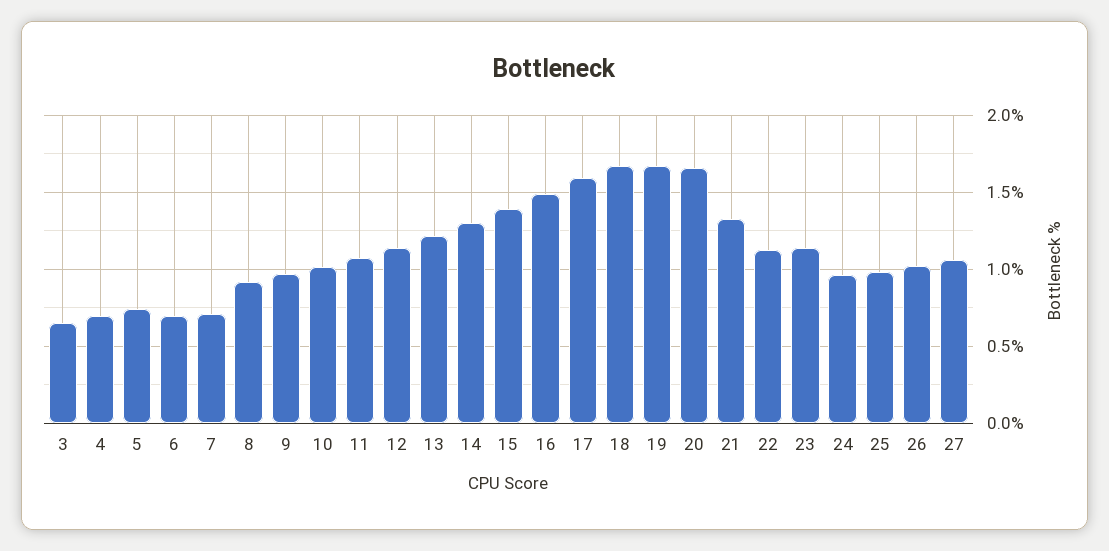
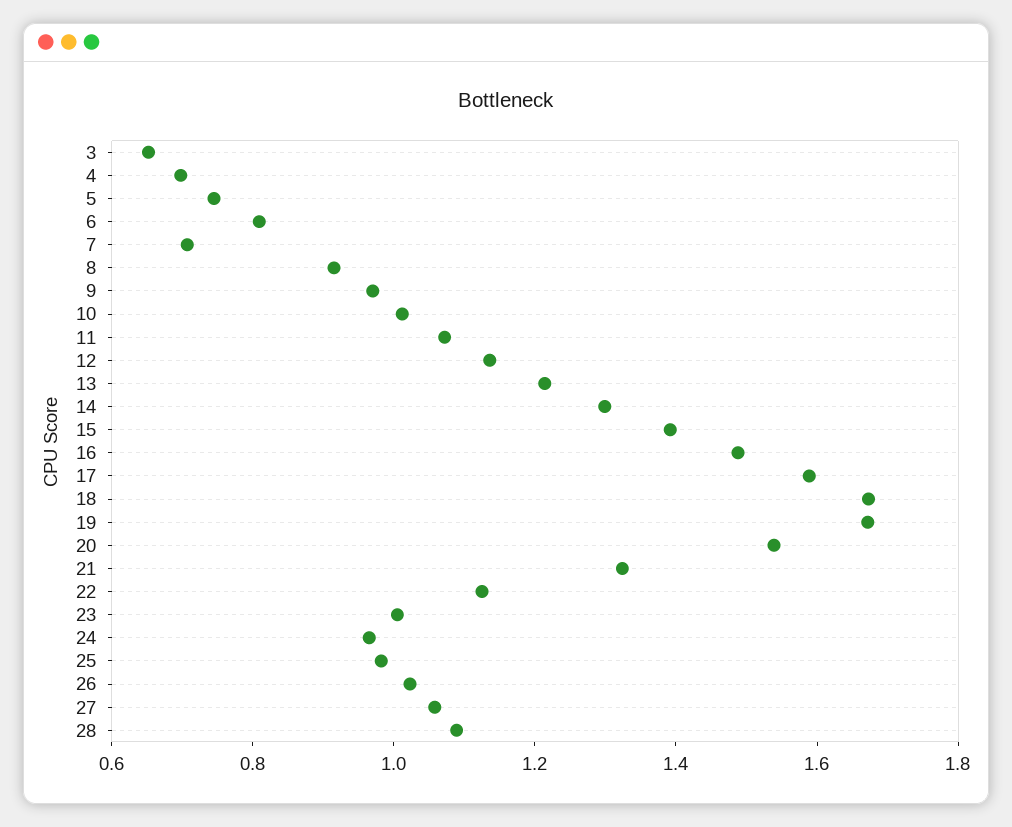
  {
    "3": 0.65,
    "4": 0.7,
    "5": 0.75,
-   "6": 0.7,
+   "6": 0.8,
    "7": 0.7,
    "8": 0.9,
    "9": 0.95,
    "10": 1,
    "11": 1.05,
    "12": 1.15,
    "13": 1.2,
    "14": 1.3,
    "15": 1.4,
    "16": 1.5,
    "17": 1.6,
    "18": 1.65,
    "19": 1.65,
-   "20": 1.65,
+   "20": 1.55,
    "21": 1.3,
    "22": 1.15,
-   "23": 1.15,
+   "23": 1,
    "24": 0.95,
    "25": 1,
    "26": 1,
-   "27": 1.05
+   "27": 1.05,
+   "28": 1.1
  }

